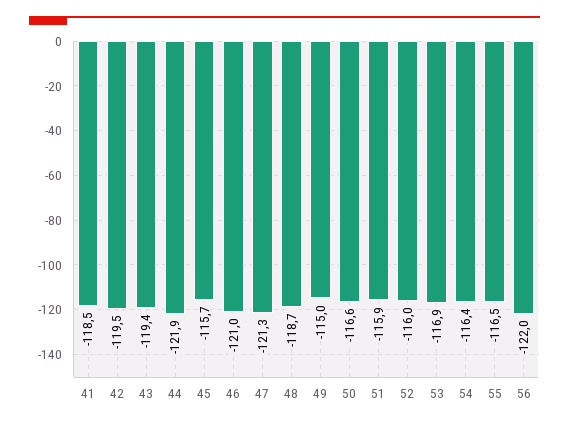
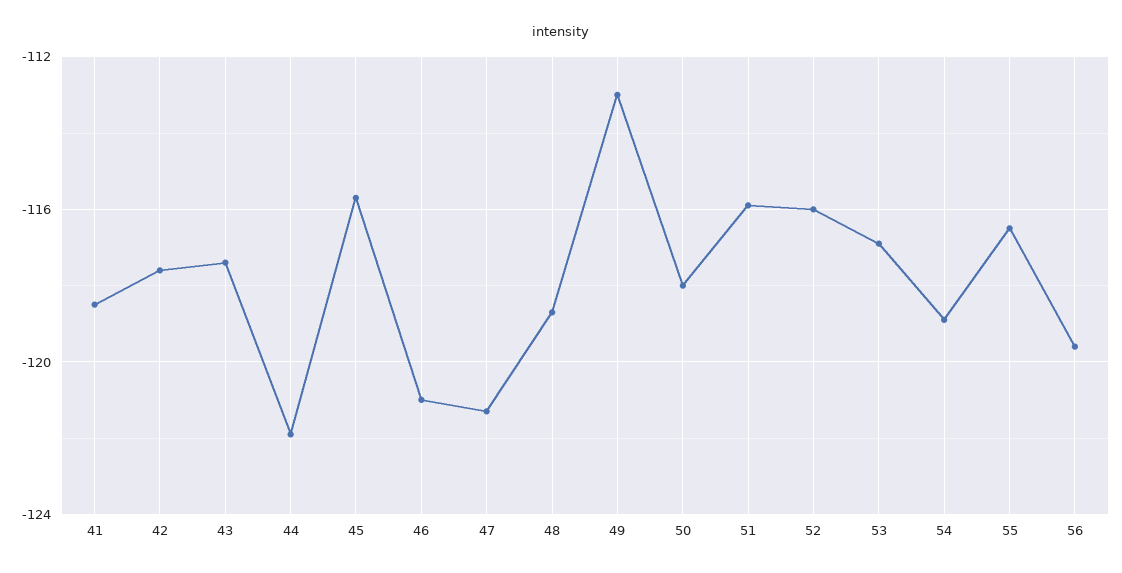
  {
    "41": -118.5,
-   "42": -119.5,
+   "42": -117.5,
-   "43": -119.4,
+   "43": -117.5,
    "44": -121.9,
    "45": -115.7,
    "46": -121,
    "47": -121.3,
    "48": -118.7,
-   "49": -115,
+   "49": -113,
-   "50": -116.6,
+   "50": -118,
    "51": -115.9,
    "52": -116,
    "53": -116.9,
-   "54": -116.4,
+   "54": -119,
    "55": -116.5,
-   "56": -122
+   "56": -119.5
  }

